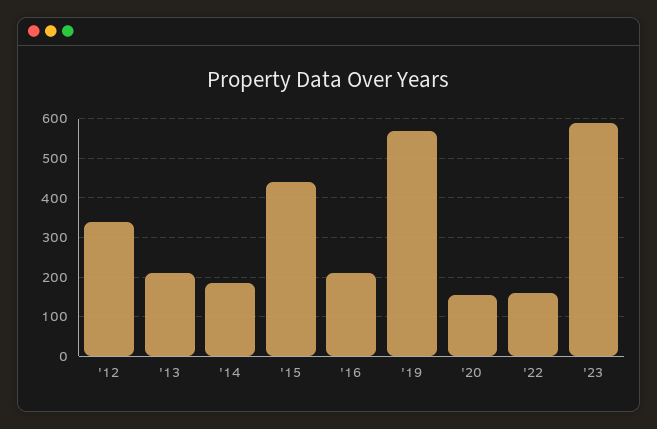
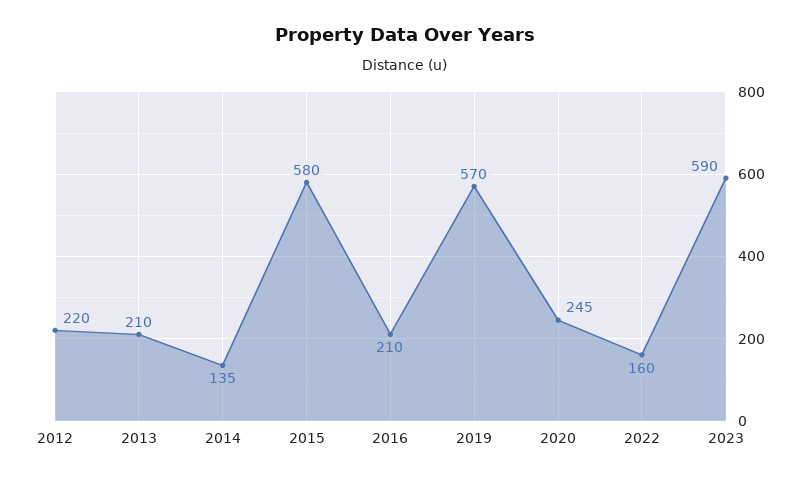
  {
-   "'12": 340,
+   "'12": 220,
    "'13": 210,
-   "'14": 180,
+   "'14": 135,
-   "'15": 440,
+   "'15": 580,
    "'16": 210,
    "'19": 570,
-   "'20": 160,
+   "'20": 245,
    "'22": 160,
    "'23": 590
  }

